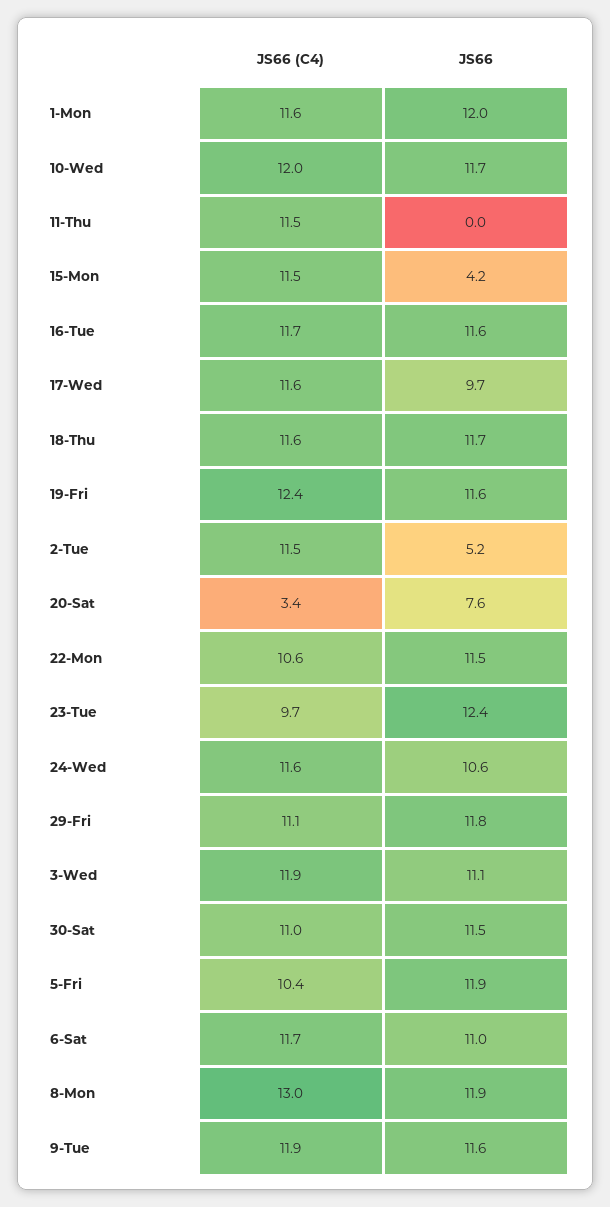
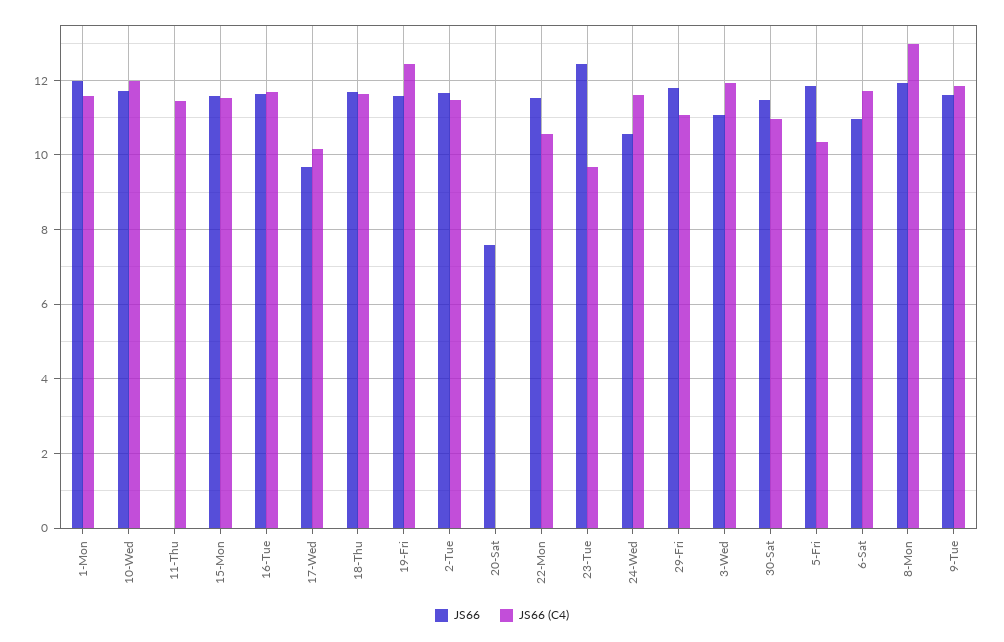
  {
    "JS66 (C4)": {
      "1-Mon": 11.6,
      "10-Wed": 12,
      "11-Thu": 11.5,
      "15-Mon": 11.5,
      "16-Tue": 11.7,
-     "17-Wed": 11.6,
+     "17-Wed": 10.2,
      "18-Thu": 11.6,
      "19-Fri": 12.4,
      "2-Tue": 11.5,
-     "20-Sat": 3.4,
+     "20-Sat": 0,
      "22-Mon": 10.6,
      "23-Tue": 9.7,
      "24-Wed": 11.6,
      "29-Fri": 11.1,
      "3-Wed": 11.9,
      "30-Sat": 11,
      "5-Fri": 10.4,
      "6-Sat": 11.7,
      "8-Mon": 13,
      "9-Tue": 11.9
    },
    "JS66": {
      "1-Mon": 12,
      "10-Wed": 11.7,
      "11-Thu": 0,
-     "15-Mon": 4.2,
+     "15-Mon": 11.6,
      "16-Tue": 11.6,
      "17-Wed": 9.7,
      "18-Thu": 11.7,
      "19-Fri": 11.6,
-     "2-Tue": 5.2,
+     "2-Tue": 11.6,
      "20-Sat": 7.6,
      "22-Mon": 11.5,
      "23-Tue": 12.4,
      "24-Wed": 10.6,
      "29-Fri": 11.8,
      "3-Wed": 11.1,
      "30-Sat": 11.5,
      "5-Fri": 11.9,
      "6-Sat": 11,
      "8-Mon": 11.9,
      "9-Tue": 11.6
    }
  }

